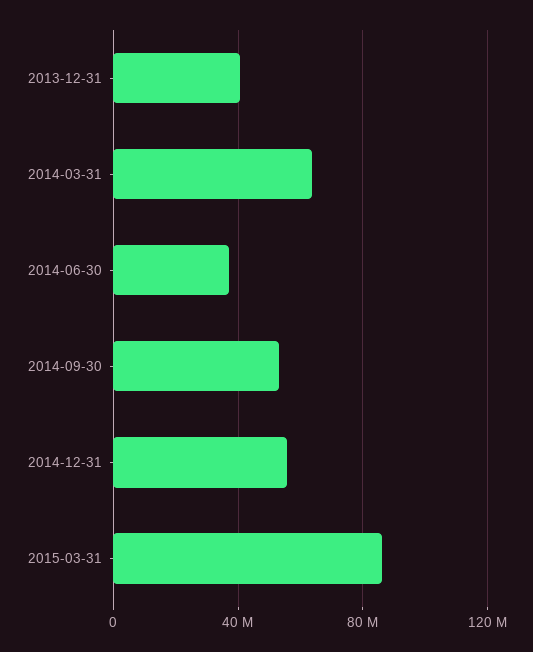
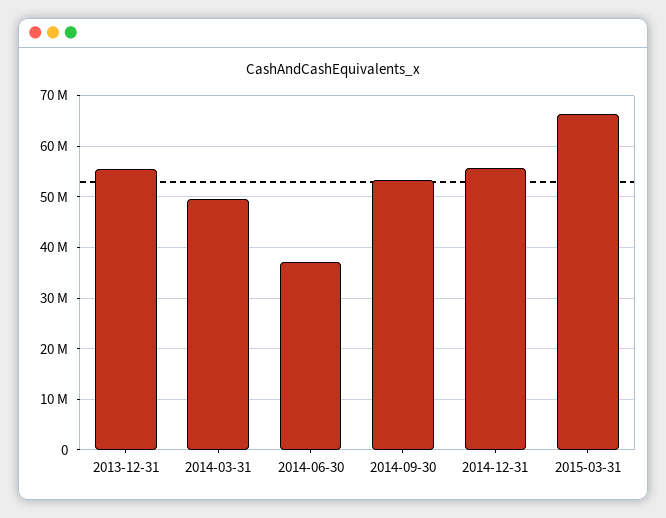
  {
-   "2013-12-31": 40000000,
+   "2013-12-31": 56000000,
-   "2014-03-31": 65000000,
+   "2014-03-31": 50000000,
    "2014-06-30": 38000000,
    "2014-09-30": 54000000,
    "2014-12-31": 56000000,
-   "2015-03-31": 85000000
+   "2015-03-31": 66000000
  }

